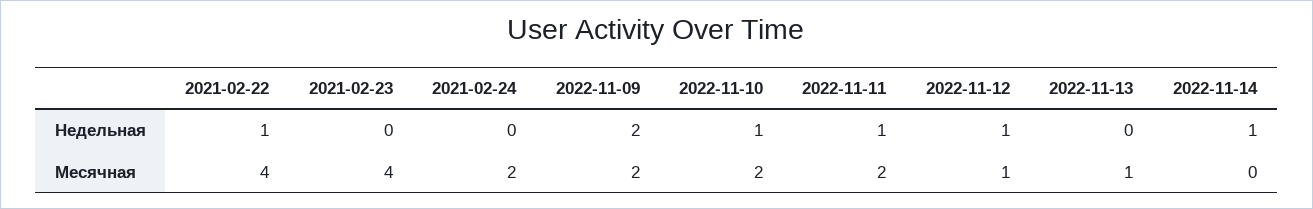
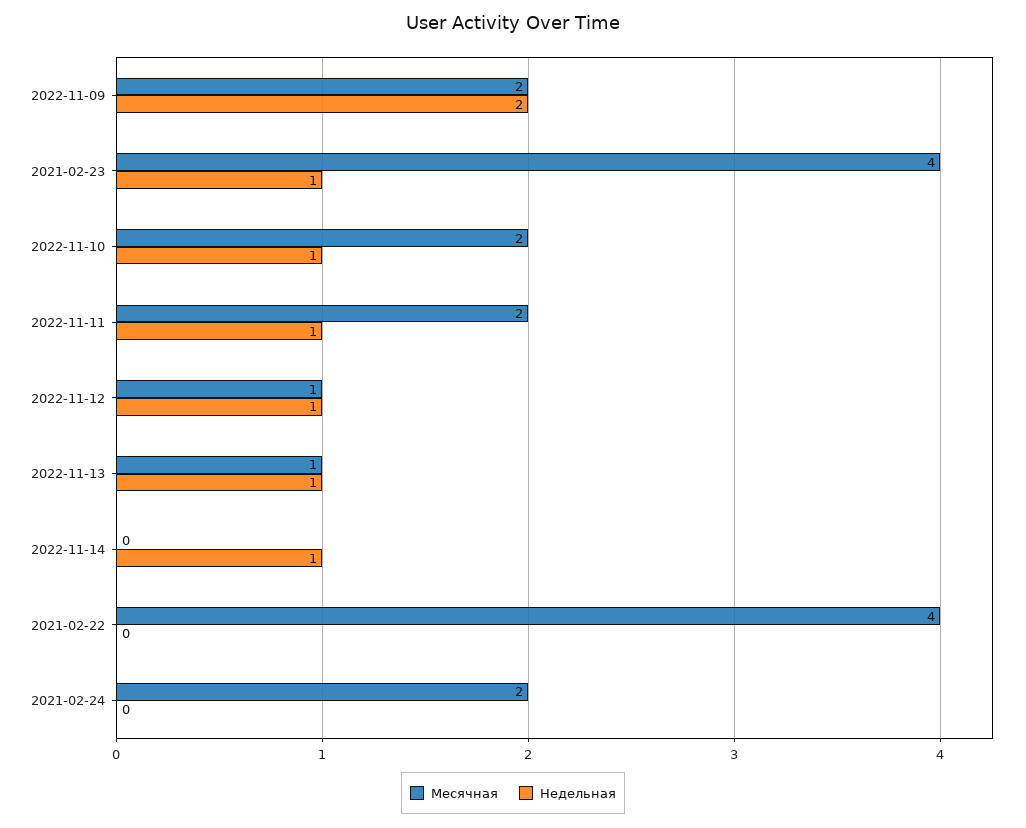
  {
    "Недельная": {
-     "2021-02-22": 1,
+     "2021-02-22": 0,
-     "2021-02-23": 0,
+     "2021-02-23": 1,
      "2021-02-24": 0,
      "2022-11-09": 2,
      "2022-11-10": 1,
      "2022-11-11": 1,
      "2022-11-12": 1,
-     "2022-11-13": 0,
+     "2022-11-13": 1,
      "2022-11-14": 1
    },
    "Месячная": {
      "2021-02-22": 4,
      "2021-02-23": 4,
      "2021-02-24": 2,
      "2022-11-09": 2,
      "2022-11-10": 2,
      "2022-11-11": 2,
      "2022-11-12": 1,
      "2022-11-13": 1,
      "2022-11-14": 0
    }
  }

